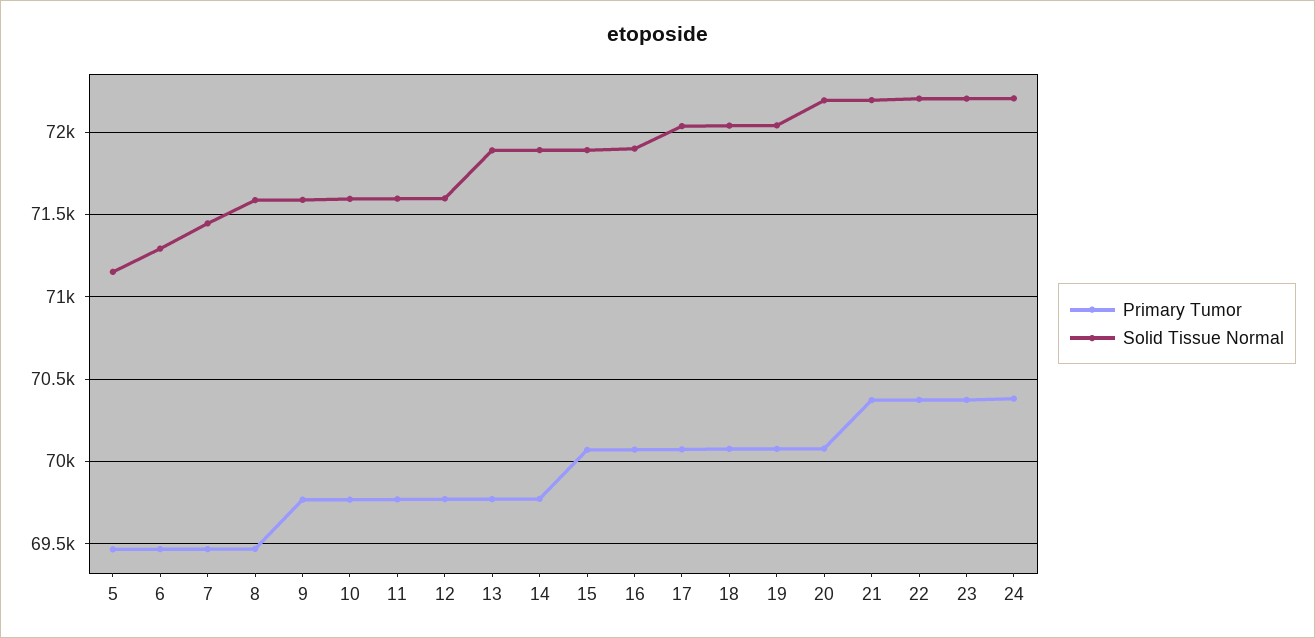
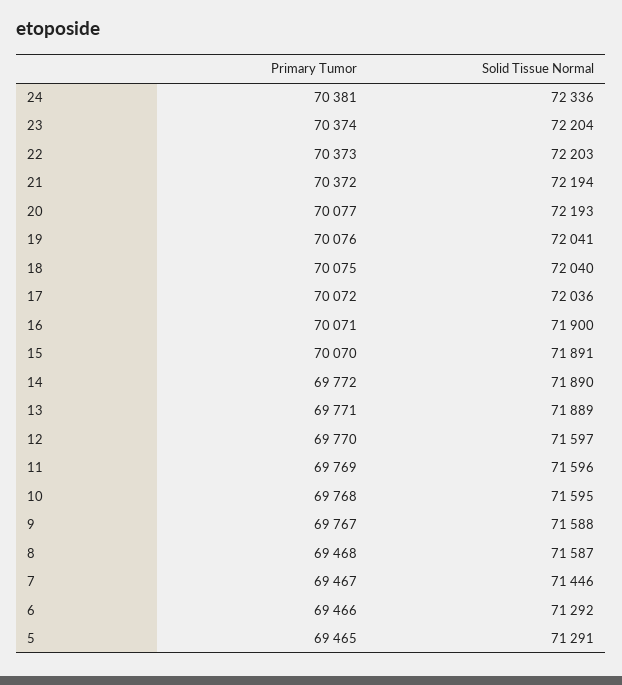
  {
    "Primary Tumor": {
      "5": 69465,
      "6": 69466,
      "7": 69467,
      "8": 69468,
      "9": 69767,
      "10": 69768,
      "11": 69769,
      "12": 69770,
      "13": 69771,
      "14": 69772,
      "15": 70070,
      "16": 70071,
      "17": 70072,
      "18": 70075,
      "19": 70076,
      "20": 70077,
      "21": 70372,
      "22": 70373,
      "23": 70374,
      "24": 70381
    },
    "Solid Tissue Normal": {
-     "5": 71150,
+     "5": 71291,
      "6": 71292,
      "7": 71446,
      "8": 71587,
      "9": 71588,
      "10": 71595,
      "11": 71596,
      "12": 71597,
      "13": 71889,
      "14": 71890,
      "15": 71891,
      "16": 71900,
      "17": 72036,
      "18": 72040,
      "19": 72041,
      "20": 72193,
      "21": 72194,
      "22": 72203,
      "23": 72204,
-     "24": 72200
+     "24": 72336
    }
  }

